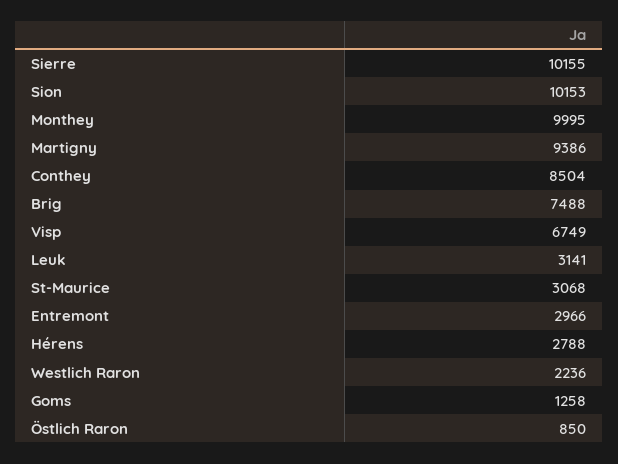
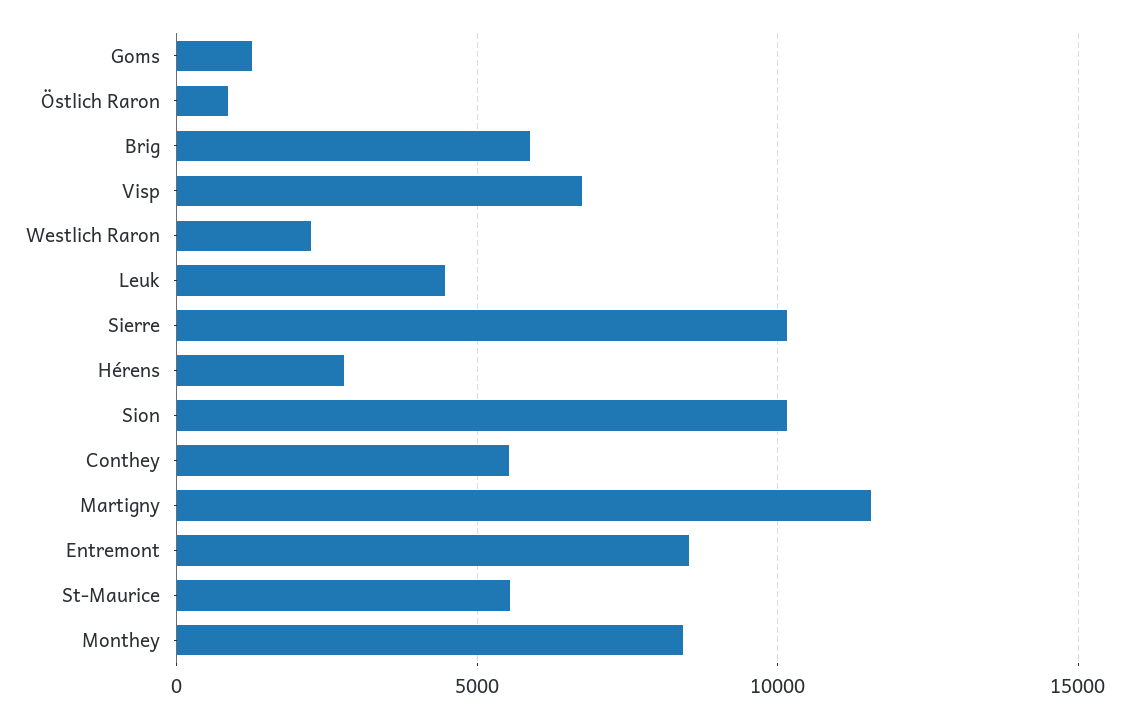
  {
    "Sierre": 10155,
    "Sion": 10153,
-   "Monthey": 9995,
+   "Monthey": 8500,
-   "Martigny": 9386,
+   "Martigny": 11500,
-   "Conthey": 8504,
+   "Conthey": 5500,
-   "Brig": 7488,
+   "Brig": 6000,
    "Visp": 6749,
-   "Leuk": 3141,
+   "Leuk": 4500,
-   "St-Maurice": 3068,
+   "St-Maurice": 5500,
-   "Entremont": 2966,
+   "Entremont": 8500,
    "Hérens": 2788,
    "Westlich Raron": 2236,
    "Goms": 1258,
    "Östlich Raron": 850
  }

